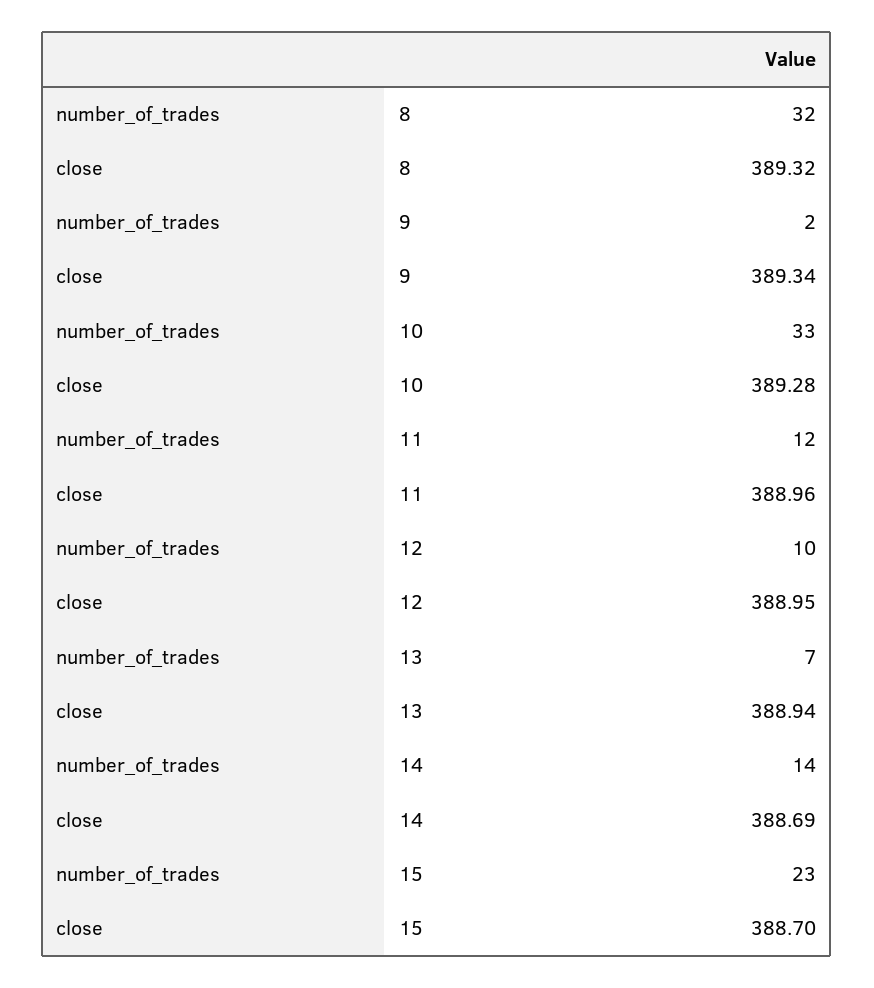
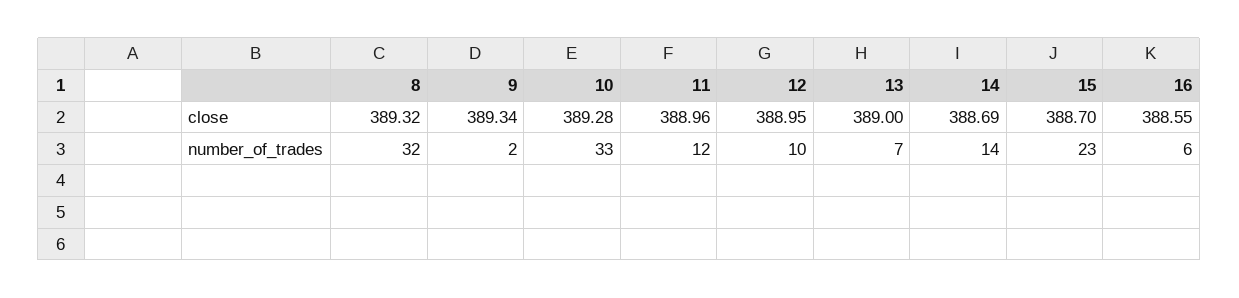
  {
    "number_of_trades": {
      "8": 32,
      "9": 2,
      "10": 33,
      "11": 12,
      "12": 10,
      "13": 7,
      "14": 14,
-     "15": 23
+     "15": 23,
+     "16": 6
    },
    "close": {
      "8": 389.32,
      "9": 389.34,
      "10": 389.28,
      "11": 388.96,
      "12": 388.95,
-     "13": 388.94,
+     "13": 389,
      "14": 388.69,
-     "15": 388.7
+     "15": 388.7,
+     "16": 388.55
    }
  }

